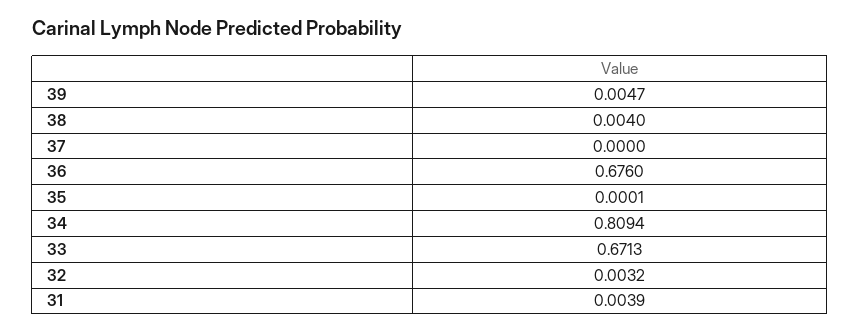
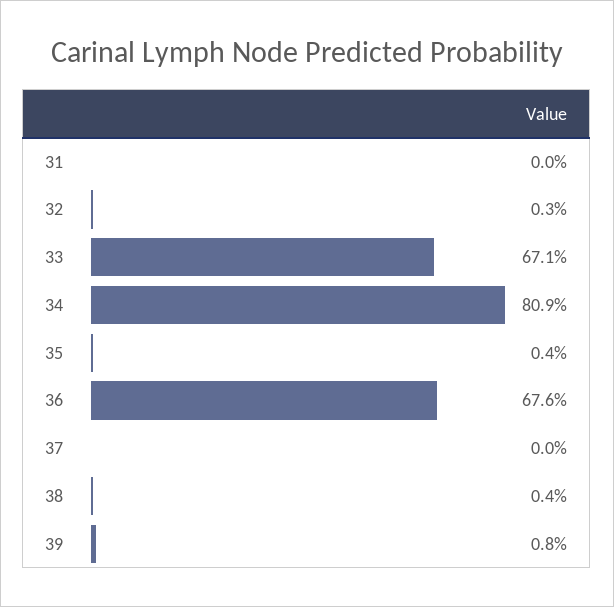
  {
-   "39": 0.0047,
+   "39": 0.008,
    "38": 0.004,
    "37": 0,
    "36": 0.676,
-   "35": 0.0001,
+   "35": 0.004,
    "34": 0.8094,
    "33": 0.6713,
    "32": 0.0032,
-   "31": 0.0039
+   "31": 0
  }

